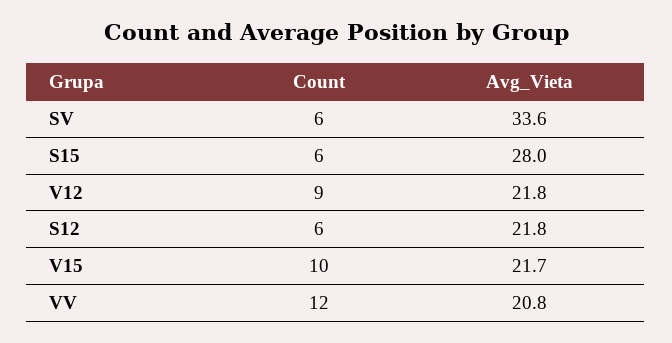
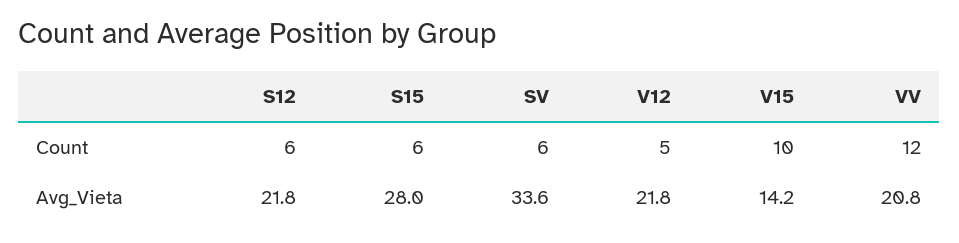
  {
    "Count": {
      "SV": 6,
      "S15": 6,
-     "V12": 9,
+     "V12": 5,
      "S12": 6,
      "V15": 10,
      "VV": 12
    },
    "Avg_Vieta": {
      "SV": 33.6,
      "S15": 28,
      "V12": 21.8,
      "S12": 21.8,
-     "V15": 21.7,
+     "V15": 14.2,
      "VV": 20.8
    }
  }

